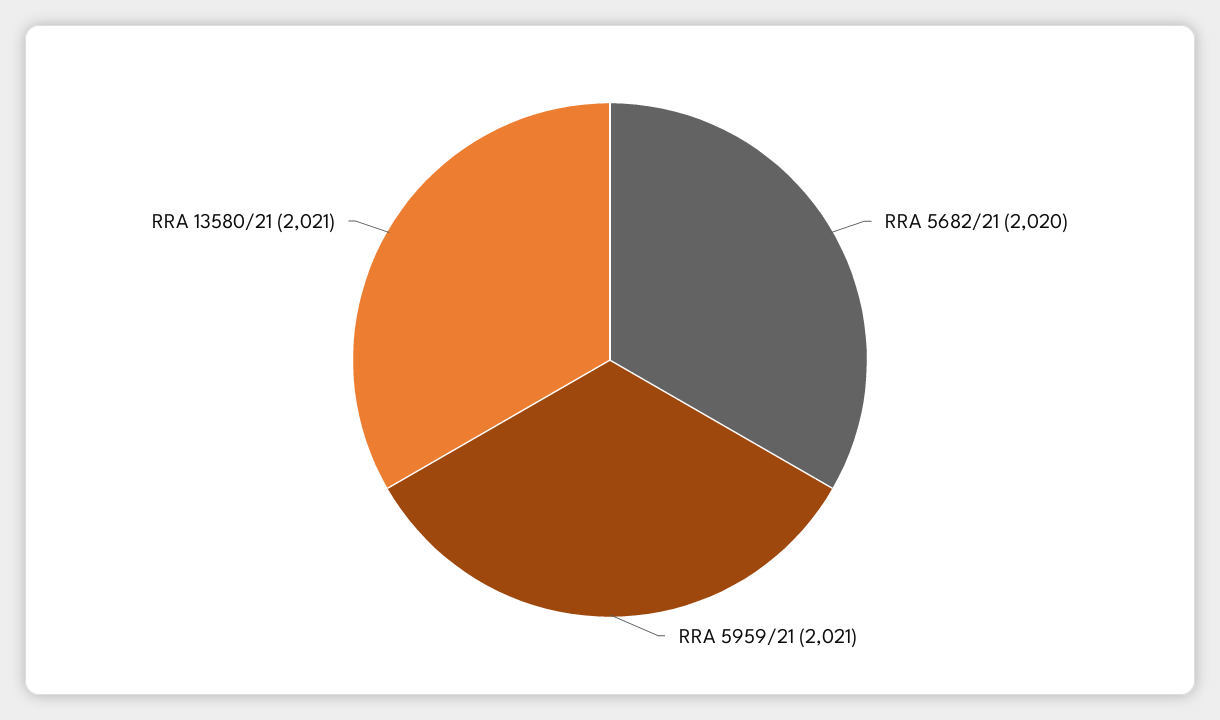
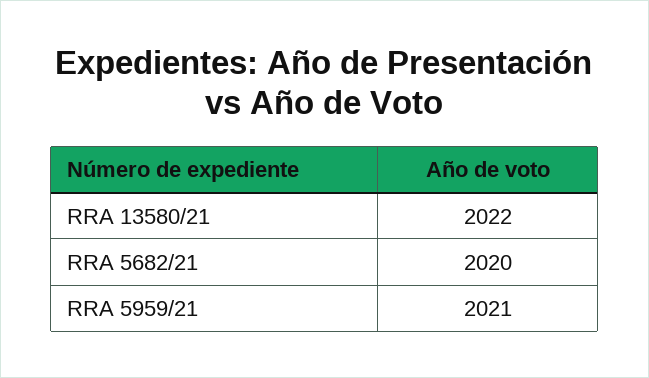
  {
    "RRA 5682/21": 2020,
    "RRA 5959/21": 2021,
-   "RRA 13580/21": 2021
+   "RRA 13580/21": 2022
  }

